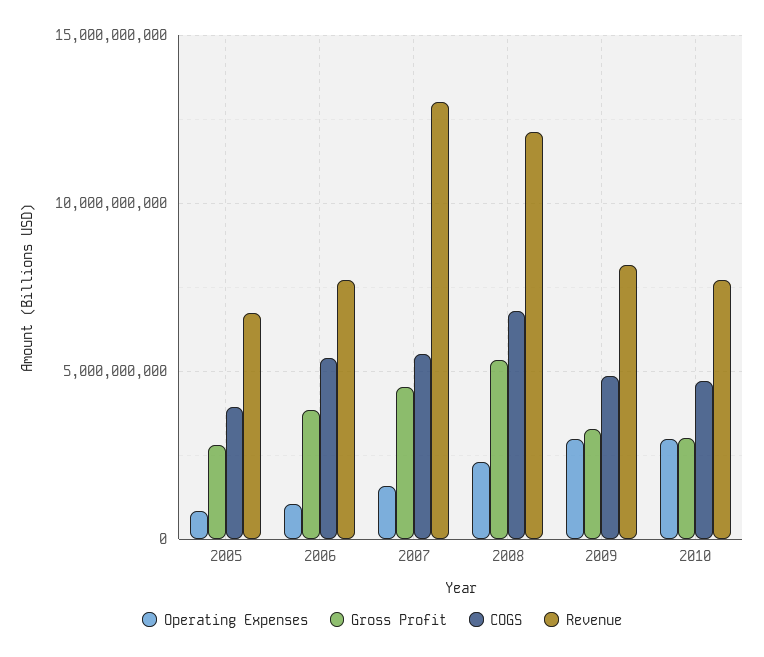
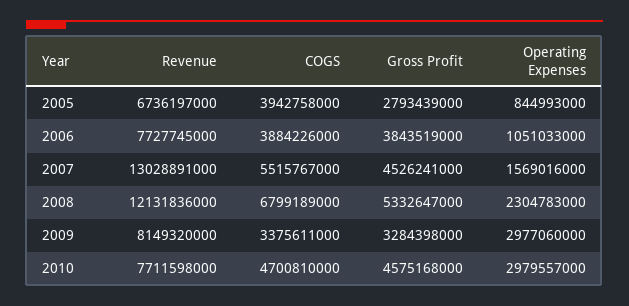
  {
    "Operating Expenses": {
      "2005": 844993000,
      "2006": 1051033000,
      "2007": 1569016000,
      "2008": 2304783000,
      "2009": 2977060000,
      "2010": 2979557000
    },
    "Gross Profit": {
      "2005": 2793439000,
      "2006": 3843519000,
      "2007": 4526241000,
      "2008": 5332647000,
      "2009": 3284398000,
-     "2010": 3000000000
+     "2010": 4575168000
    },
    "COGS": {
      "2005": 3942758000,
-     "2006": 5500000000,
+     "2006": 3884226000,
      "2007": 5515767000,
      "2008": 6799189000,
-     "2009": 5000000000,
+     "2009": 3375611000,
      "2010": 4700810000
    },
    "Revenue": {
      "2005": 6736197000,
      "2006": 7727745000,
      "2007": 13028891000,
      "2008": 12131836000,
      "2009": 8149320000,
      "2010": 7711598000
    }
  }

